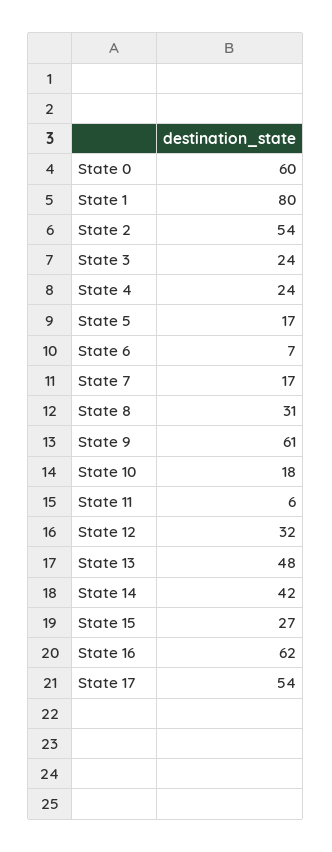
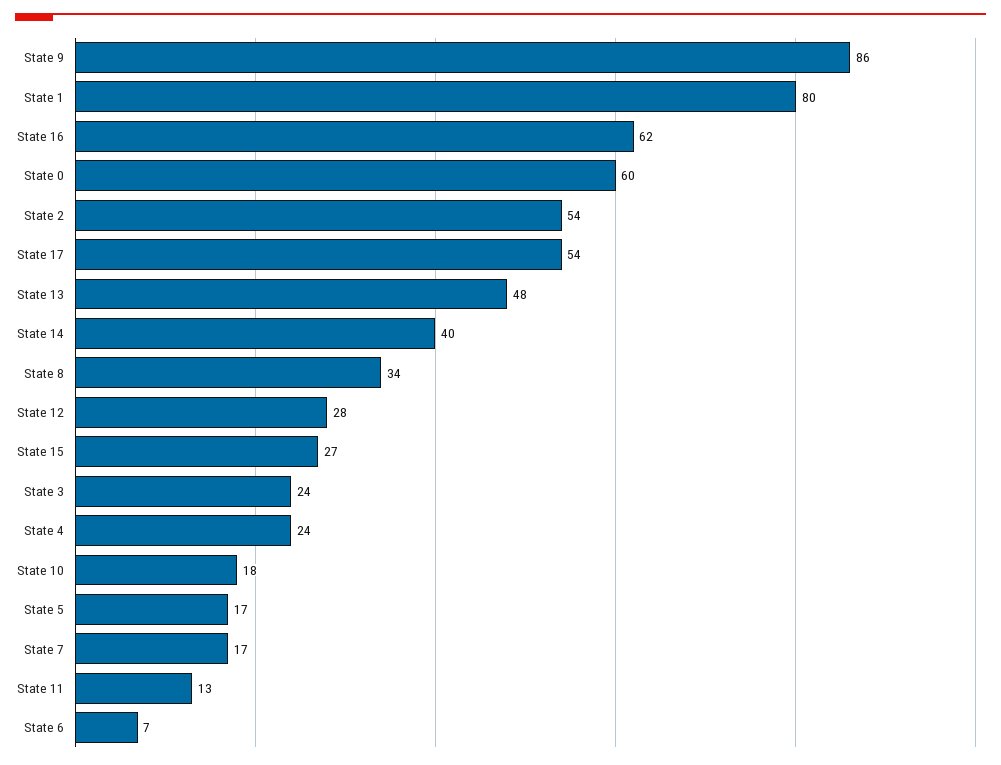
  {
    "State 0": 60,
    "State 1": 80,
    "State 2": 54,
    "State 3": 24,
    "State 4": 24,
    "State 5": 17,
    "State 6": 7,
    "State 7": 17,
-   "State 8": 31,
+   "State 8": 34,
-   "State 9": 61,
+   "State 9": 86,
    "State 10": 18,
-   "State 11": 6,
+   "State 11": 13,
-   "State 12": 32,
+   "State 12": 28,
    "State 13": 48,
-   "State 14": 42,
+   "State 14": 40,
    "State 15": 27,
    "State 16": 62,
    "State 17": 54
  }

